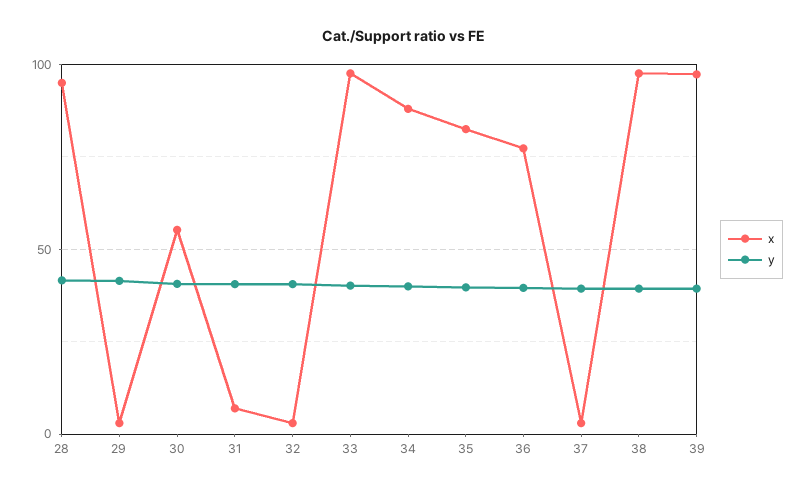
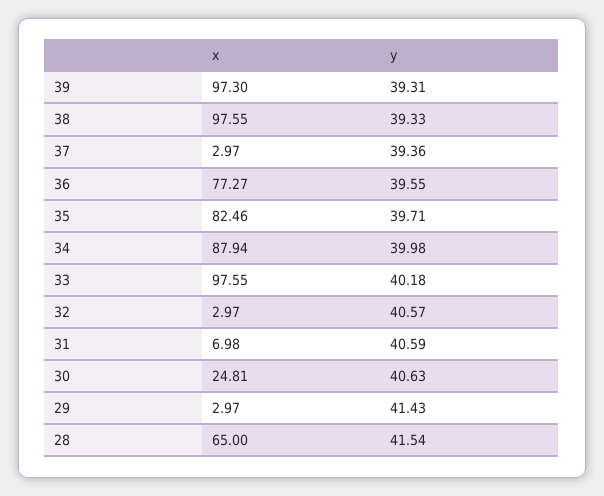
  {
    "x": {
-     "28": 95,
+     "28": 65,
      "29": 2.97,
-     "30": 55,
+     "30": 24.81,
      "31": 6.98,
      "32": 2.97,
      "33": 97.55,
      "34": 87.94,
      "35": 82.46,
      "36": 77.27,
      "37": 2.97,
      "38": 97.55,
      "39": 97.3
    },
    "y": {
      "28": 41.54,
      "29": 41.43,
      "30": 40.63,
      "31": 40.59,
      "32": 40.57,
      "33": 40.18,
      "34": 39.98,
      "35": 39.71,
      "36": 39.55,
      "37": 39.36,
      "38": 39.33,
      "39": 39.31
    }
  }

